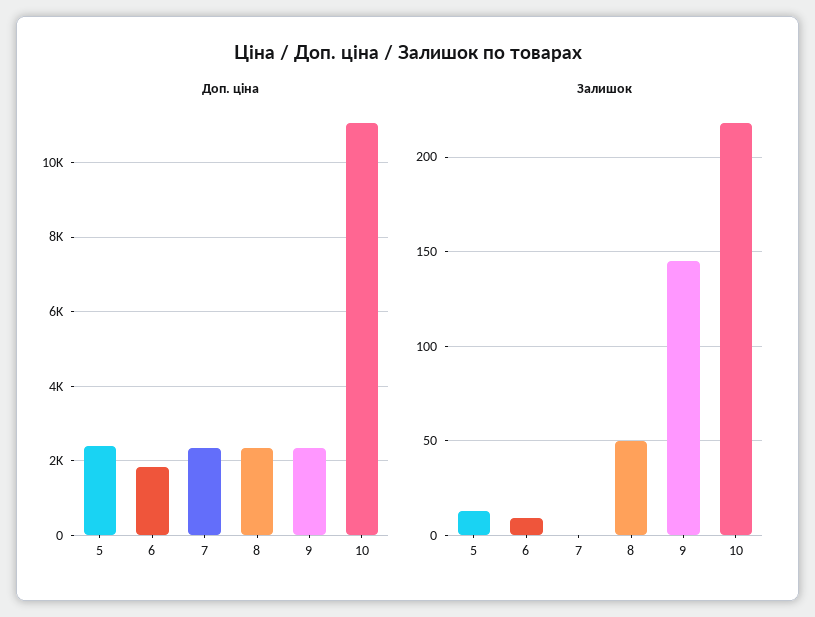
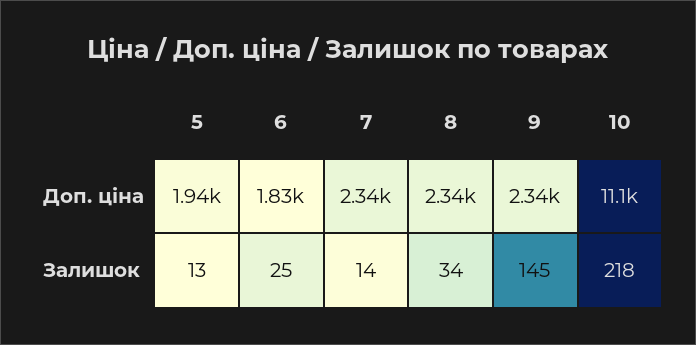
  {
    "Доп. ціна": {
-     "5": 2400,
+     "5": 1940,
      "6": 1830,
      "7": 2340,
      "8": 2340,
      "9": 2340,
      "10": 11100
    },
    "Залишок": {
      "5": 13,
-     "6": 10,
+     "6": 25,
-     "7": 0,
+     "7": 14,
-     "8": 50,
+     "8": 34,
      "9": 145,
      "10": 218
    }
  }

